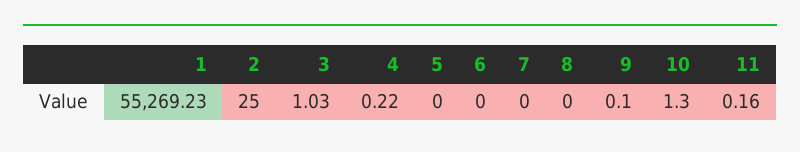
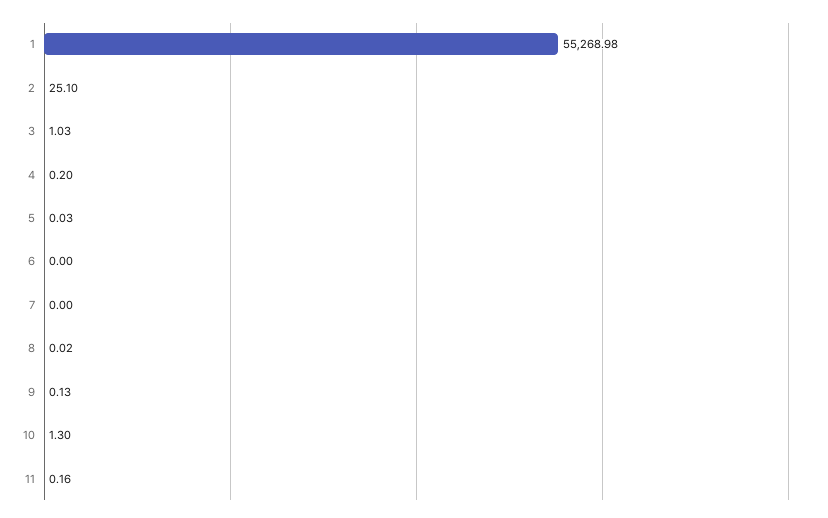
  {
-   "1": 55269.23,
+   "1": 55268.98,
-   "2": 25,
+   "2": 25.1,
    "3": 1.03,
-   "4": 0.22,
+   "4": 0.2,
-   "5": 0,
+   "5": 0.03,
    "6": 0,
    "7": 0,
-   "8": 0,
+   "8": 0.02,
-   "9": 0.1,
+   "9": 0.13,
    "10": 1.3,
    "11": 0.16
  }

